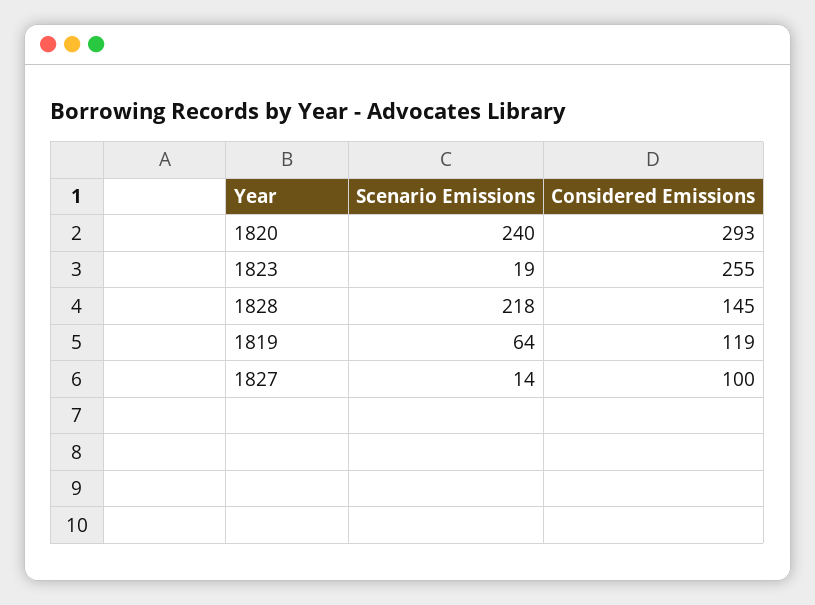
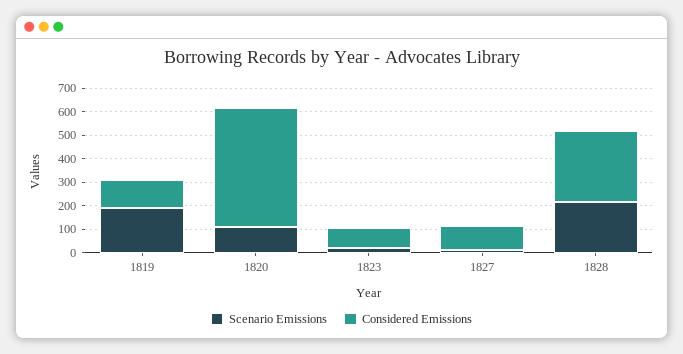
  {
    "Scenario Emissions": {
-     "1820": 240,
+     "1820": 100,
      "1823": 19,
      "1828": 218,
-     "1819": 64,
+     "1819": 200,
      "1827": 14
    },
    "Considered Emissions": {
-     "1820": 293,
+     "1820": 500,
-     "1823": 255,
+     "1823": 100,
-     "1828": 145,
+     "1828": 300,
      "1819": 119,
      "1827": 100
    }
  }

